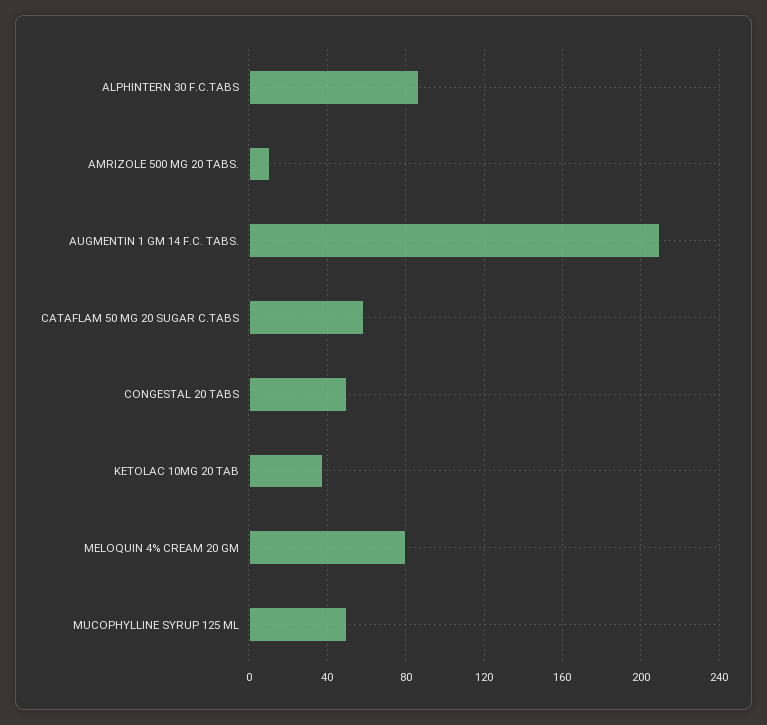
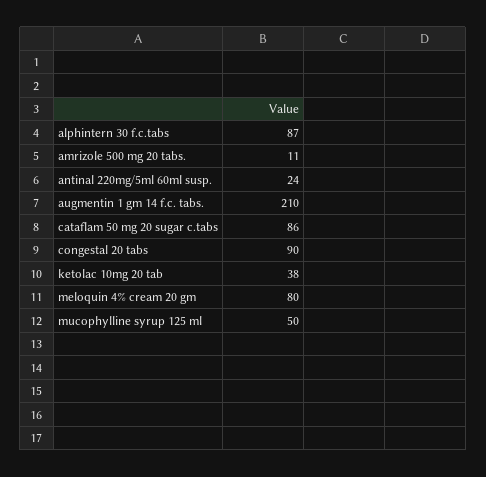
  {
    "ALPHINTERN 30 F.C.TABS": 87,
    "AMRIZOLE 500 MG 20 TABS.": 11,
    "AUGMENTIN 1 GM 14 F.C. TABS.": 210,
-   "CATAFLAM 50 MG 20 SUGAR C.TABS": 60,
+   "CATAFLAM 50 MG 20 SUGAR C.TABS": 86,
-   "CONGESTAL 20 TABS": 50,
+   "CONGESTAL 20 TABS": 90,
    "KETOLAC 10MG 20 TAB": 38,
    "MELOQUIN 4% CREAM 20 GM": 80,
-   "MUCOPHYLLINE SYRUP 125 ML": 50
+   "MUCOPHYLLINE SYRUP 125 ML": 50,
+   "antinal 220mg/5ml 60ml susp.": 24
  }

